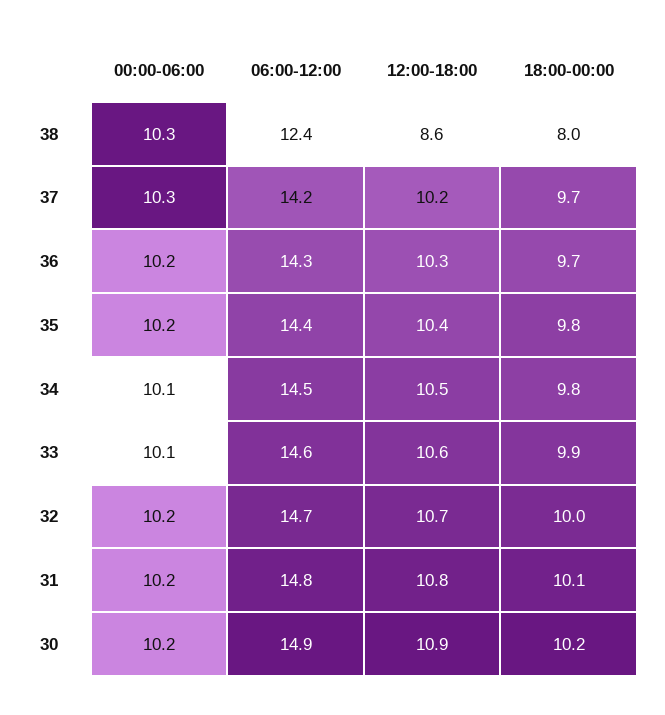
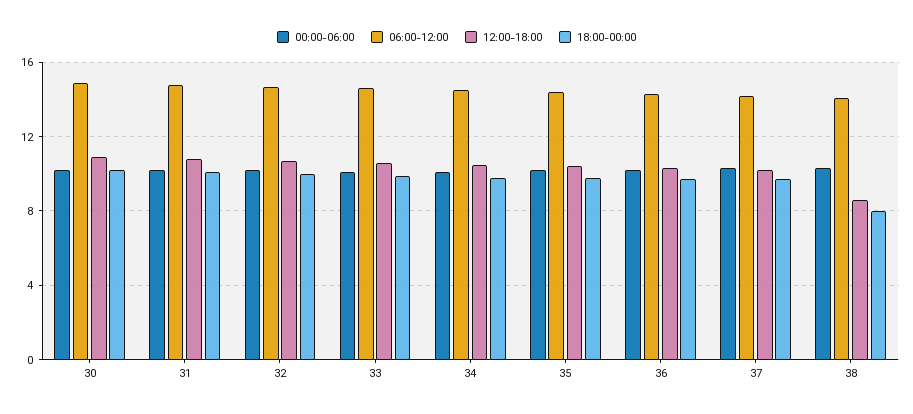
  {
    "00:00-06:00": {
      "38": 10.3,
      "37": 10.3,
      "36": 10.2,
      "35": 10.2,
      "34": 10.1,
      "33": 10.1,
      "32": 10.2,
      "31": 10.2,
      "30": 10.2
    },
    "06:00-12:00": {
-     "38": 12.4,
+     "38": 14,
      "37": 14.2,
      "36": 14.3,
      "35": 14.4,
      "34": 14.5,
      "33": 14.6,
      "32": 14.7,
      "31": 14.8,
      "30": 14.9
    },
    "12:00-18:00": {
      "38": 8.6,
      "37": 10.2,
      "36": 10.3,
      "35": 10.4,
      "34": 10.5,
      "33": 10.6,
      "32": 10.7,
      "31": 10.8,
      "30": 10.9
    },
    "18:00-00:00": {
      "38": 8,
      "37": 9.7,
      "36": 9.7,
      "35": 9.8,
      "34": 9.8,
      "33": 9.9,
      "32": 10,
      "31": 10.1,
      "30": 10.2
    }
  }

